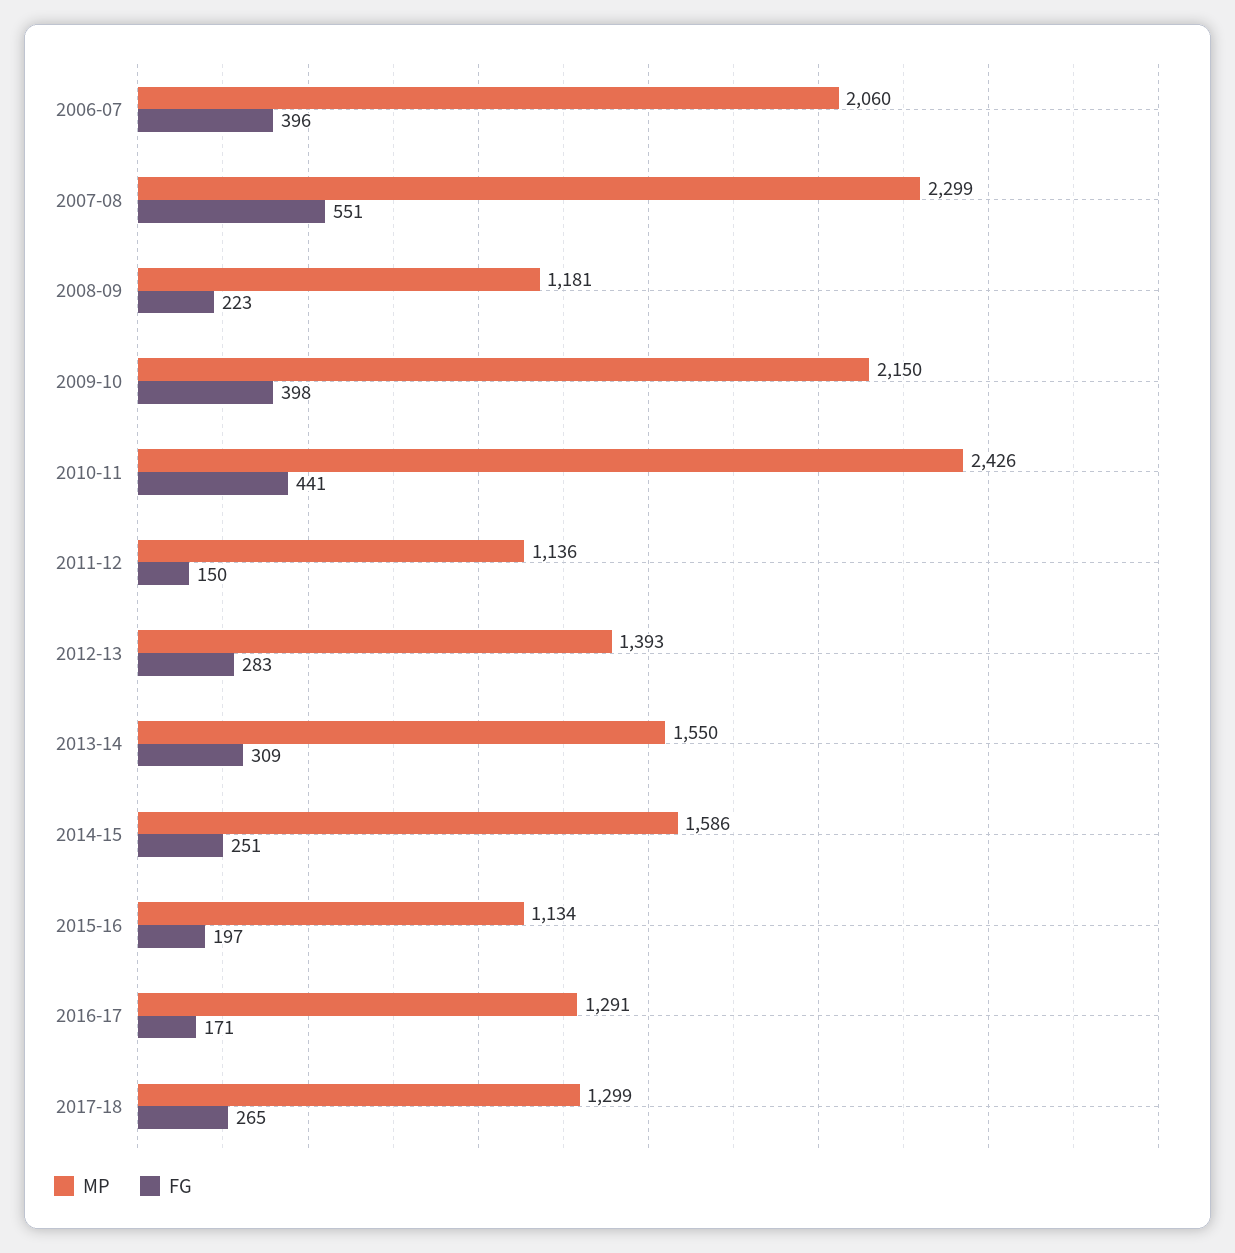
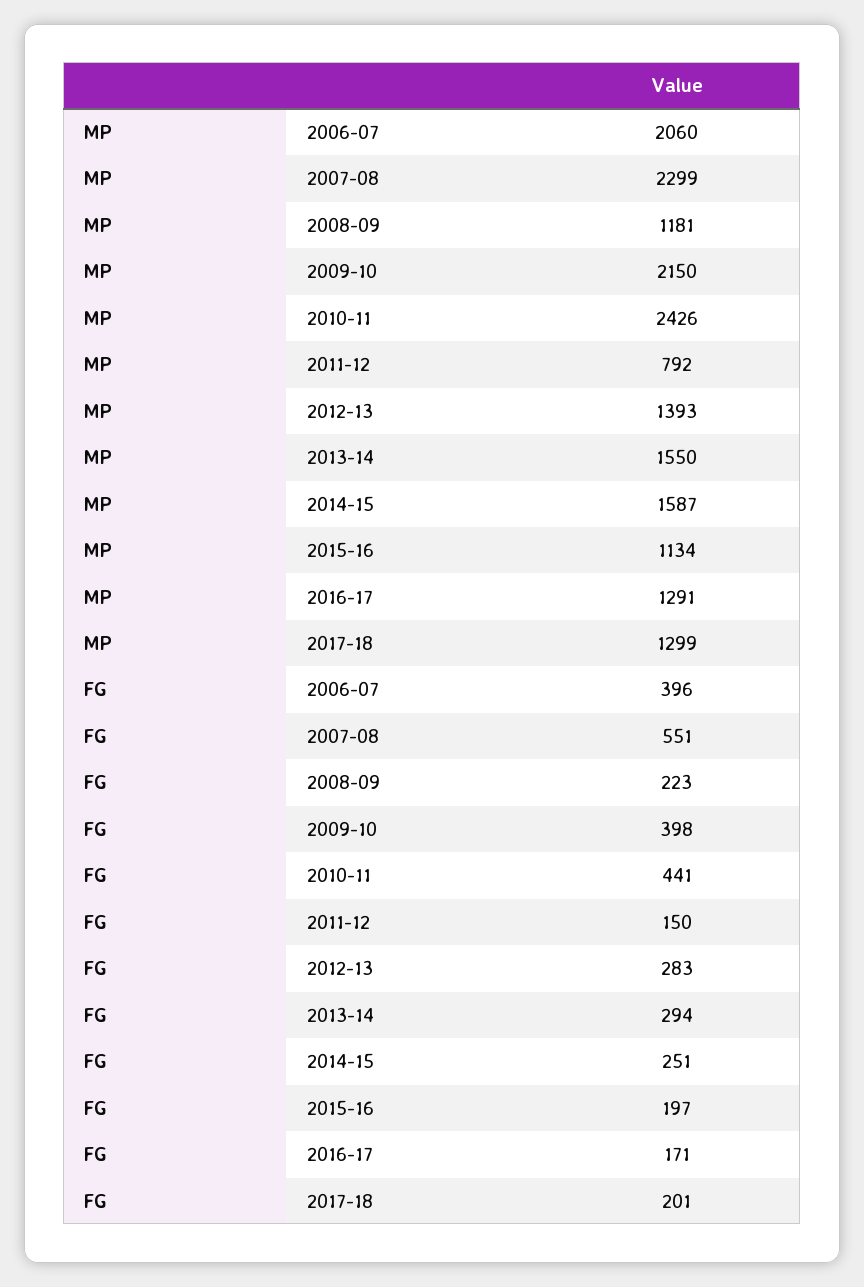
  {
    "MP": {
      "2006-07": 2060,
      "2007-08": 2299,
      "2008-09": 1181,
      "2009-10": 2150,
      "2010-11": 2426,
-     "2011-12": 1136,
+     "2011-12": 792,
      "2012-13": 1393,
      "2013-14": 1550,
-     "2014-15": 1586,
+     "2014-15": 1587,
      "2015-16": 1134,
      "2016-17": 1291,
      "2017-18": 1299
    },
    "FG": {
      "2006-07": 396,
      "2007-08": 551,
      "2008-09": 223,
      "2009-10": 398,
      "2010-11": 441,
      "2011-12": 150,
      "2012-13": 283,
-     "2013-14": 309,
+     "2013-14": 294,
      "2014-15": 251,
      "2015-16": 197,
      "2016-17": 171,
-     "2017-18": 265
+     "2017-18": 201
    }
  }

